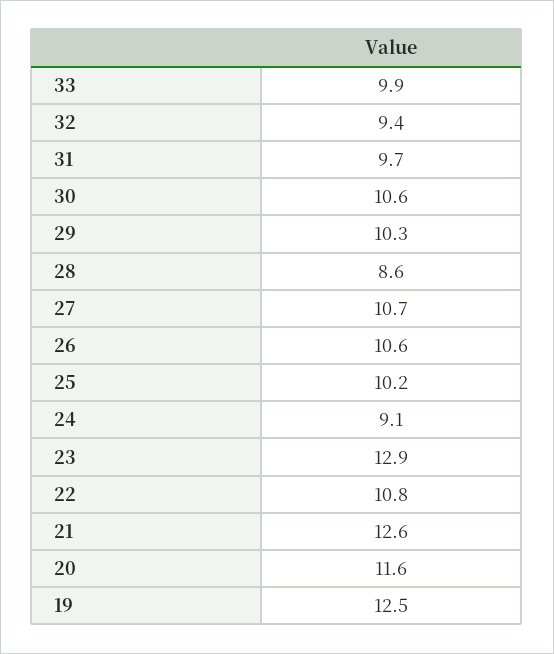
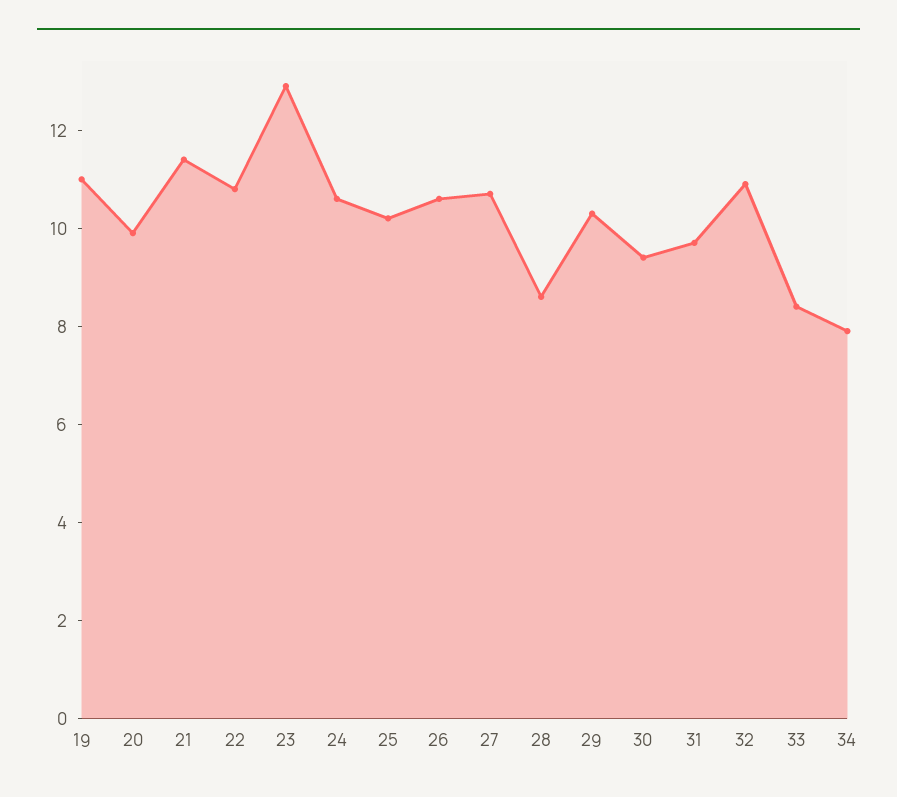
  {
-   "33": 9.9,
+   "33": 8.5,
-   "32": 9.4,
+   "32": 11,
    "31": 9.7,
-   "30": 10.6,
+   "30": 9.5,
    "29": 10.3,
    "28": 8.6,
    "27": 10.7,
    "26": 10.6,
    "25": 10.2,
-   "24": 9.1,
+   "24": 10.5,
    "23": 12.9,
    "22": 10.8,
-   "21": 12.6,
+   "21": 11.5,
-   "20": 11.6,
+   "20": 10,
-   "19": 12.5
+   "19": 11,
+   "34": 8
  }

